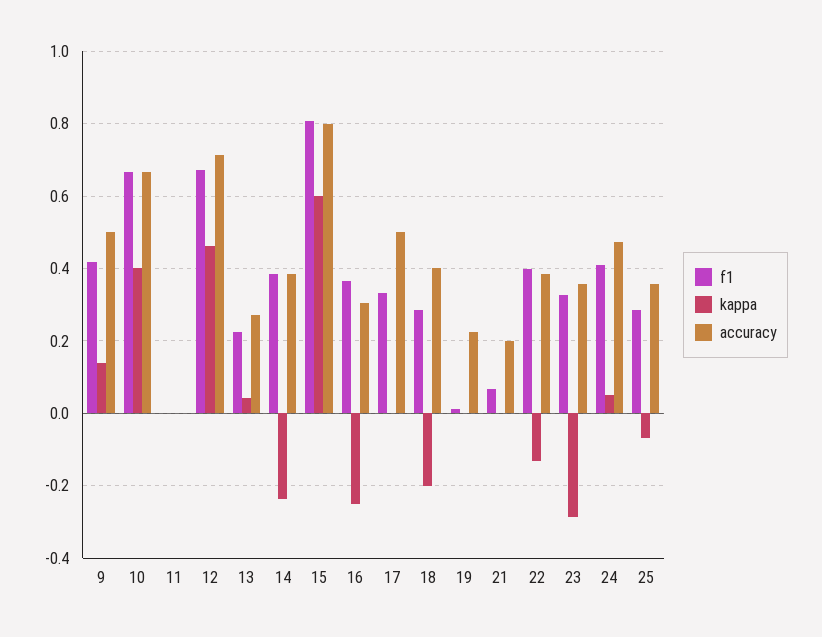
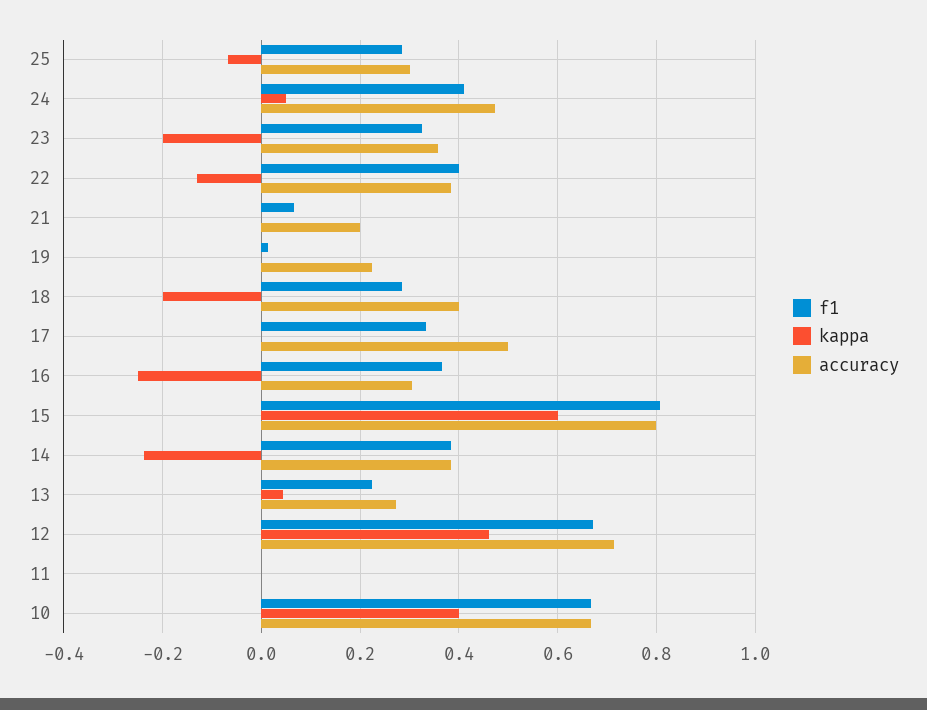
  {
    "f1": {
-     "9": 0.42,
      "10": 0.66,
      "11": 0,
      "12": 0.68,
      "13": 0.22,
      "14": 0.38,
      "15": 0.8,
      "16": 0.36,
      "17": 0.34,
      "18": 0.28,
      "19": 0.02,
      "21": 0.06,
      "22": 0.4,
      "23": 0.32,
      "24": 0.42,
      "25": 0.28
    },
    "kappa": {
-     "9": 0.14,
      "10": 0.4,
      "11": 0,
      "12": 0.46,
      "13": 0.04,
      "14": -0.24,
      "15": 0.6,
      "16": -0.26,
      "17": 0,
      "18": -0.2,
      "19": 0,
      "21": 0,
      "22": -0.14,
-     "23": -0.28,
+     "23": -0.2,
      "24": 0.06,
      "25": -0.06
    },
    "accuracy": {
-     "9": 0.5,
      "10": 0.66,
      "11": 0,
      "12": 0.72,
      "13": 0.28,
      "14": 0.38,
      "15": 0.8,
      "16": 0.3,
      "17": 0.5,
      "18": 0.4,
      "19": 0.22,
      "21": 0.2,
      "22": 0.38,
      "23": 0.36,
      "24": 0.48,
-     "25": 0.36
+     "25": 0.3
    }
  }

